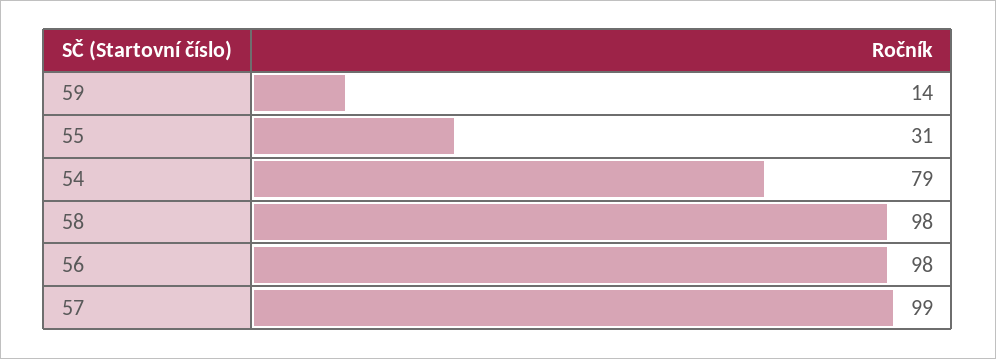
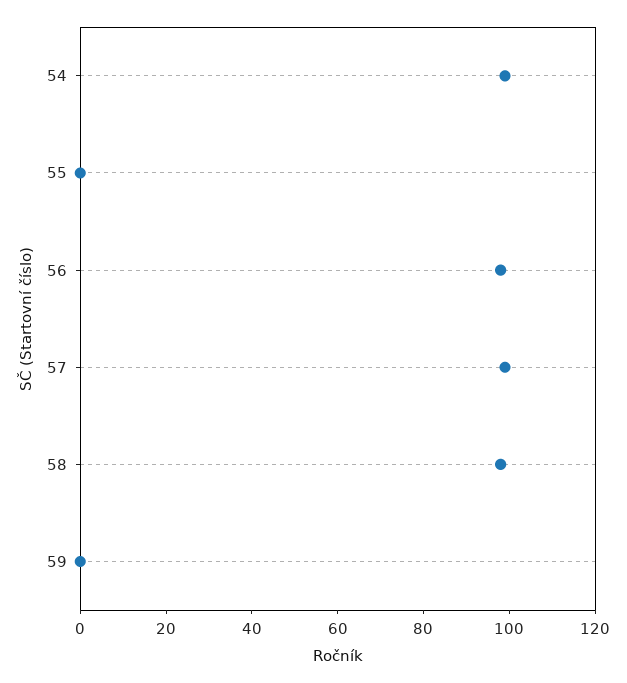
  {
-   "59": 14,
+   "59": 0,
-   "55": 31,
+   "55": 0,
-   "54": 79,
+   "54": 100,
    "58": 98,
    "56": 98,
    "57": 99
  }

